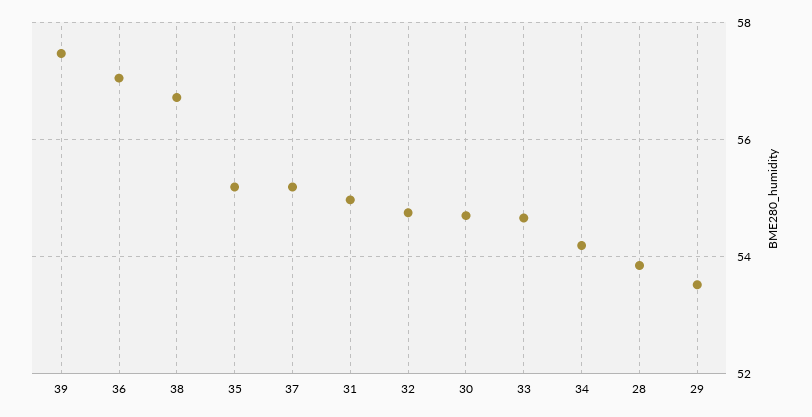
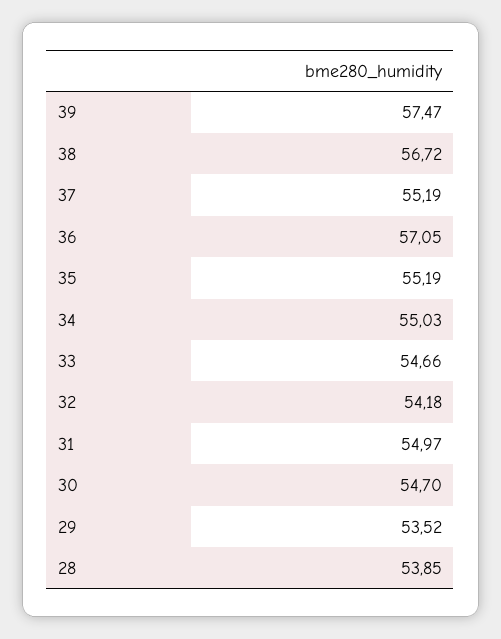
  {
    "39": 57.47,
    "36": 57.05,
    "38": 56.72,
    "35": 55.19,
    "37": 55.19,
    "31": 54.97,
-   "32": 54.8,
+   "32": 54.18,
    "30": 54.7,
    "33": 54.66,
-   "34": 54.2,
+   "34": 55.03,
    "28": 53.85,
    "29": 53.52
  }

